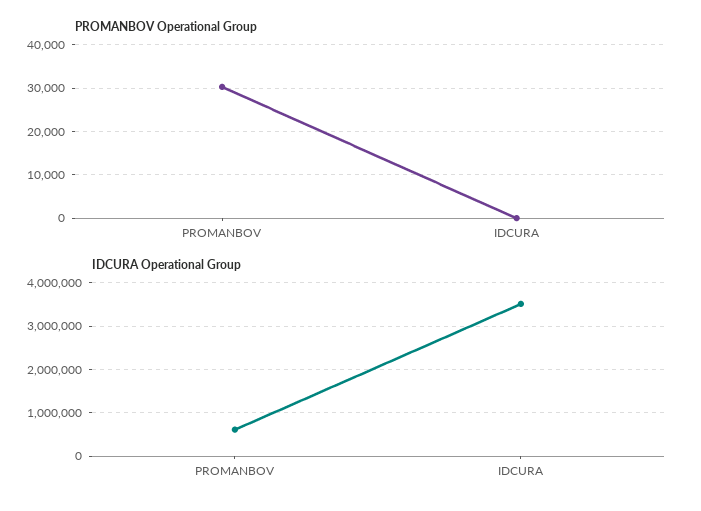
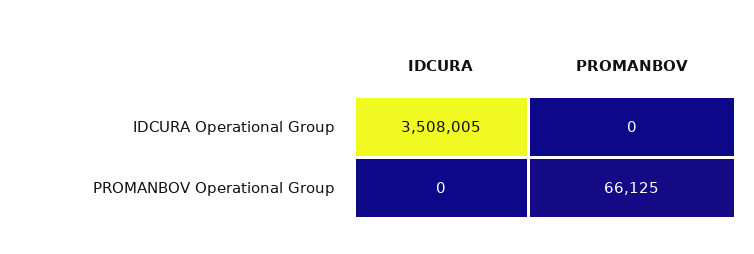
  {
    "PROMANBOV Operational Group": {
-     "PROMANBOV": 30000,
+     "PROMANBOV": 66125,
      "IDCURA": 0
    },
    "IDCURA Operational Group": {
-     "PROMANBOV": 600000,
+     "PROMANBOV": 0,
      "IDCURA": 3508005
    }
  }

